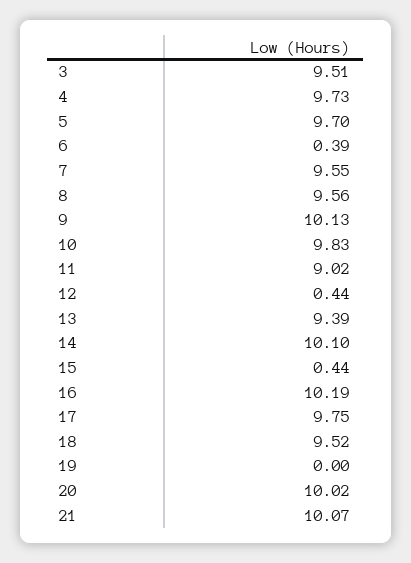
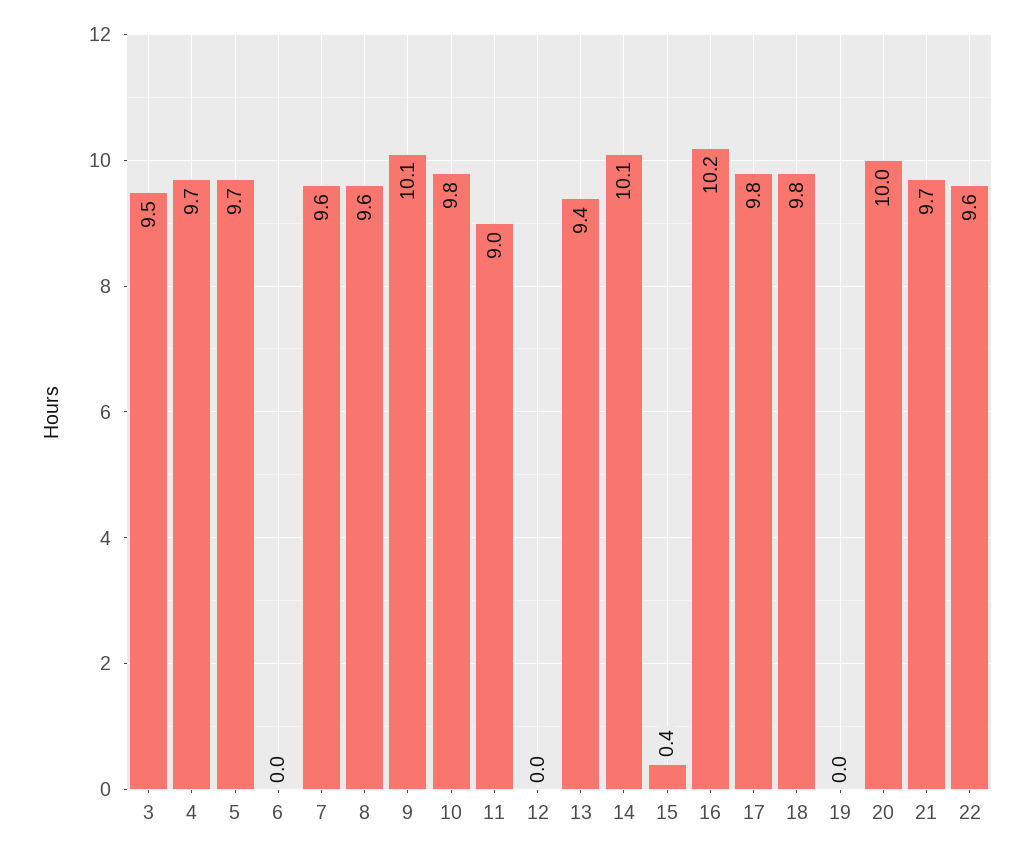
  {
    "3": 9.51,
    "4": 9.73,
    "5": 9.7,
-   "6": 0.39,
+   "6": 0,
    "7": 9.55,
    "8": 9.56,
    "9": 10.13,
    "10": 9.83,
    "11": 9.02,
-   "12": 0.44,
+   "12": 0,
    "13": 9.39,
    "14": 10.1,
    "15": 0.44,
    "16": 10.19,
    "17": 9.75,
-   "18": 9.52,
+   "18": 9.8,
    "19": 0,
    "20": 10.02,
-   "21": 10.07
+   "21": 9.7,
+   "22": 9.6
  }

